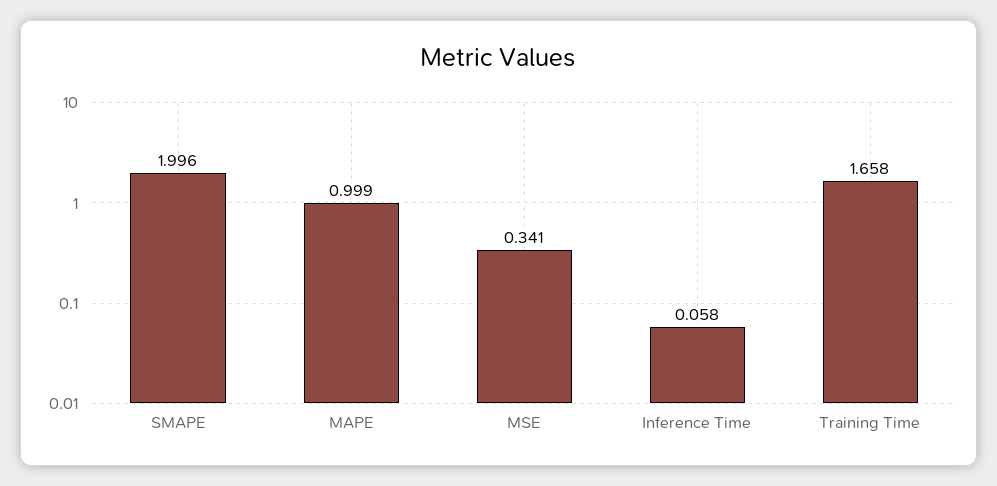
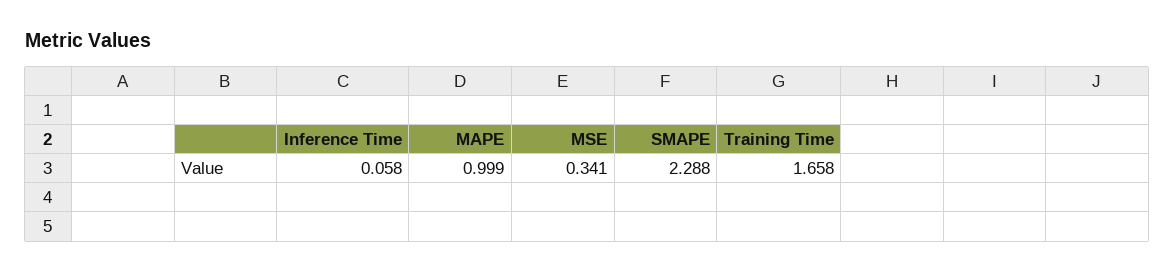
  {
-   "SMAPE": 1.996,
+   "SMAPE": 2.288,
    "MAPE": 0.999,
    "MSE": 0.341,
    "Inference Time": 0.058,
    "Training Time": 1.658
  }

